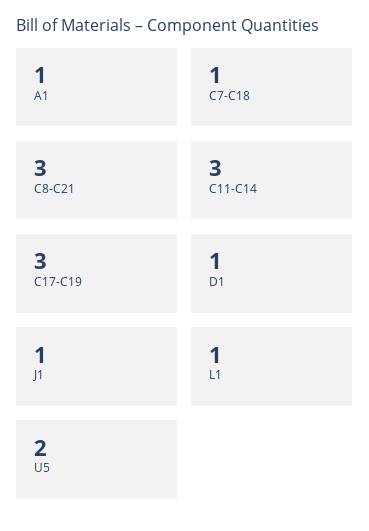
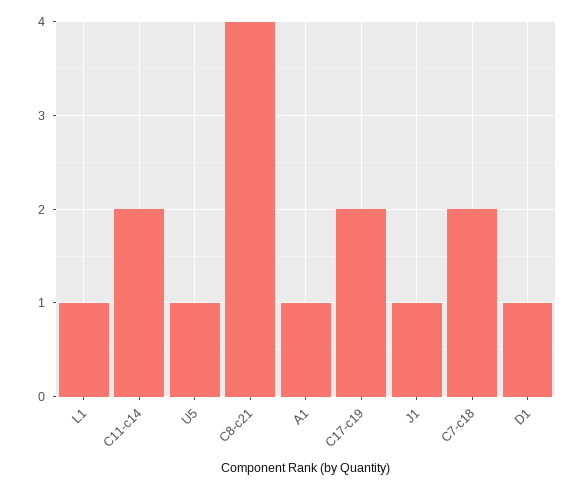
  {
    "A1": 1,
-   "C7-C18": 1,
+   "C7-C18": 2,
-   "C8-C21": 3,
+   "C8-C21": 4,
-   "C11-C14": 3,
+   "C11-C14": 2,
-   "C17-C19": 3,
+   "C17-C19": 2,
    "D1": 1,
    "J1": 1,
    "L1": 1,
-   "U5": 2
+   "U5": 1
  }

